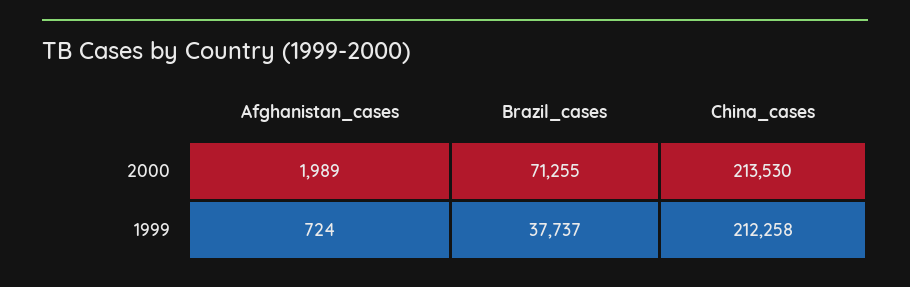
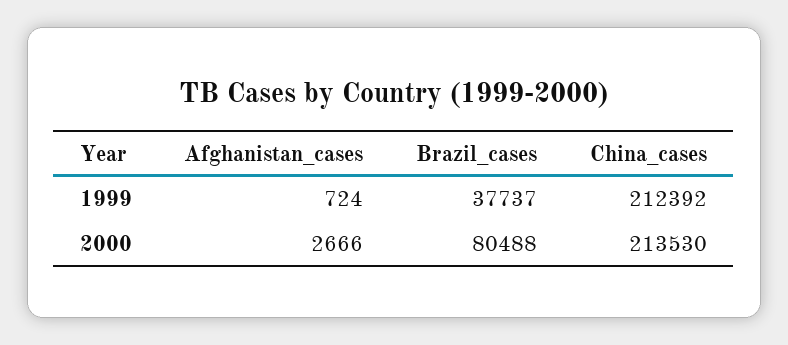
  {
    "Afghanistan_cases": {
-     "2000": 1989,
+     "2000": 2666,
      "1999": 724
    },
    "Brazil_cases": {
-     "2000": 71255,
+     "2000": 80488,
      "1999": 37737
    },
    "China_cases": {
      "2000": 213530,
-     "1999": 212258
+     "1999": 212392
    }
  }

